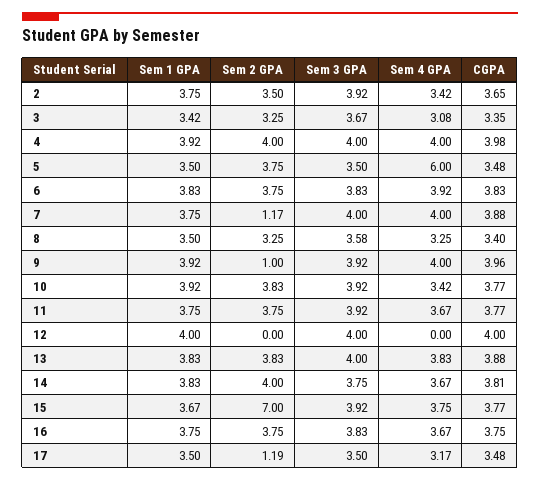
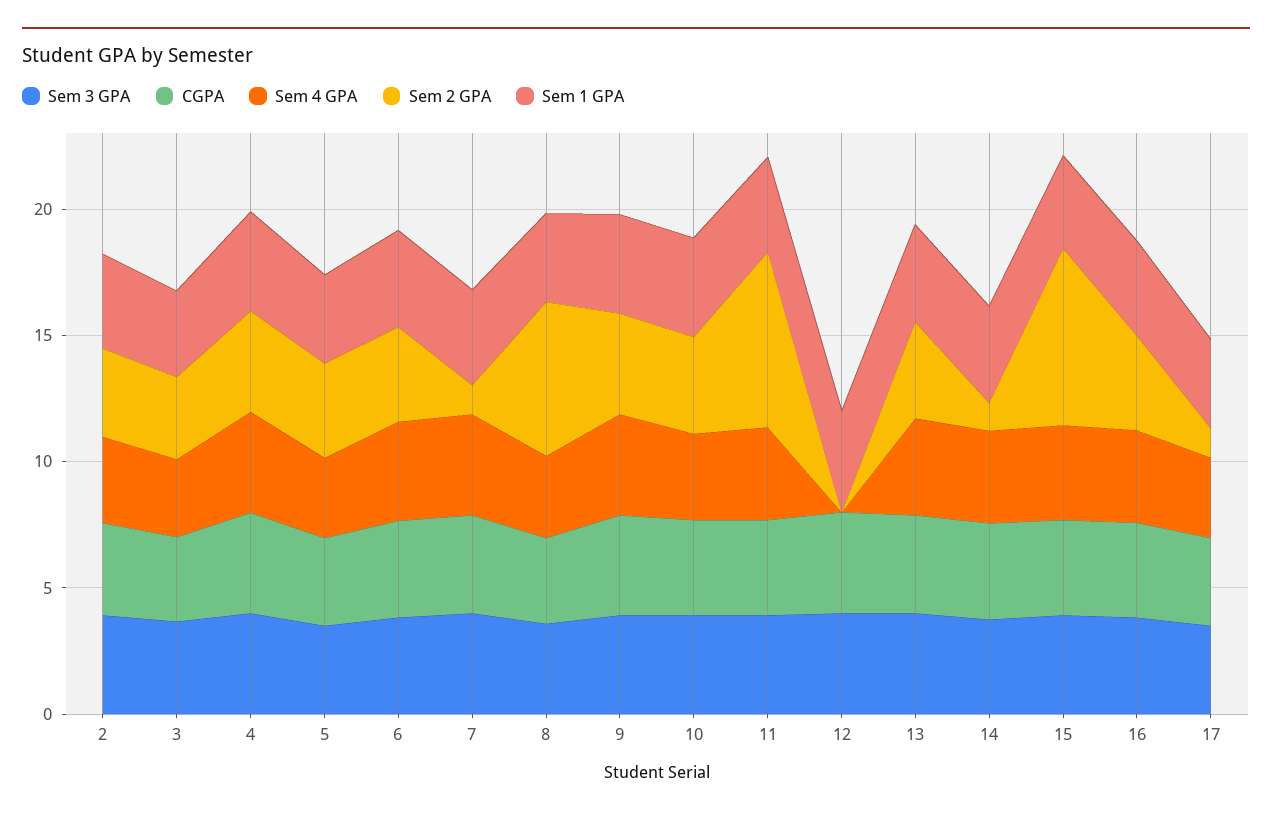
  {
    "Sem 1 GPA": {
      "2": 3.75,
      "3": 3.42,
      "4": 3.92,
      "5": 3.5,
      "6": 3.83,
      "7": 3.75,
      "8": 3.5,
      "9": 3.92,
      "10": 3.92,
      "11": 3.75,
      "12": 4,
      "13": 3.83,
      "14": 3.83,
      "15": 3.67,
      "16": 3.75,
      "17": 3.5
    },
    "Sem 2 GPA": {
      "2": 3.5,
      "3": 3.25,
      "4": 4,
      "5": 3.75,
      "6": 3.75,
      "7": 1.17,
-     "8": 3.25,
+     "8": 6,
-     "9": 1,
+     "9": 4,
      "10": 3.83,
-     "11": 3.75,
+     "11": 7,
      "12": 0,
      "13": 3.83,
-     "14": 4,
+     "14": 1,
      "15": 7,
      "16": 3.75,
      "17": 1.19
    },
    "Sem 3 GPA": {
      "2": 3.92,
      "3": 3.67,
      "4": 4,
      "5": 3.5,
      "6": 3.83,
      "7": 4,
      "8": 3.58,
      "9": 3.92,
      "10": 3.92,
      "11": 3.92,
      "12": 4,
      "13": 4,
      "14": 3.75,
      "15": 3.92,
      "16": 3.83,
      "17": 3.5
    },
    "Sem 4 GPA": {
      "2": 3.42,
      "3": 3.08,
      "4": 4,
-     "5": 6,
+     "5": 3,
      "6": 3.92,
      "7": 4,
      "8": 3.25,
      "9": 4,
      "10": 3.42,
      "11": 3.67,
      "12": 0,
      "13": 3.83,
      "14": 3.67,
      "15": 3.75,
      "16": 3.67,
      "17": 3.17
    },
    "CGPA": {
      "2": 3.65,
      "3": 3.35,
      "4": 3.98,
      "5": 3.48,
      "6": 3.83,
      "7": 3.88,
      "8": 3.4,
      "9": 3.96,
      "10": 3.77,
      "11": 3.77,
      "12": 4,
      "13": 3.88,
      "14": 3.81,
      "15": 3.77,
      "16": 3.75,
      "17": 3.48
    }
  }

